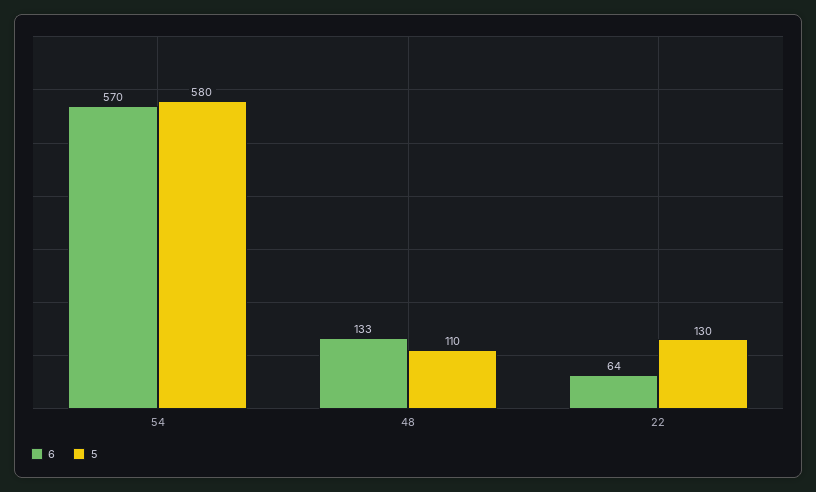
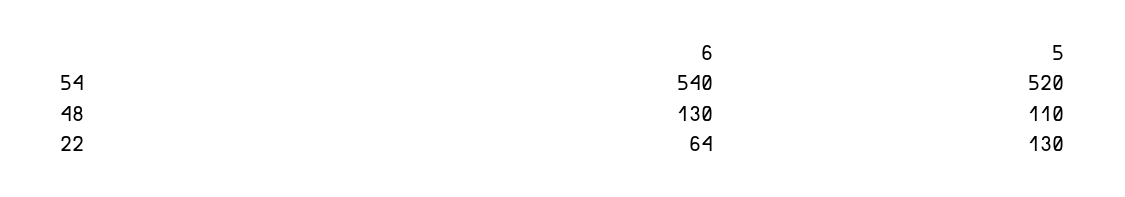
  {
    "6": {
-     "54": 570,
+     "54": 540,
-     "48": 133,
+     "48": 130,
      "22": 64
    },
    "5": {
-     "54": 580,
+     "54": 520,
      "48": 110,
      "22": 130
    }
  }

